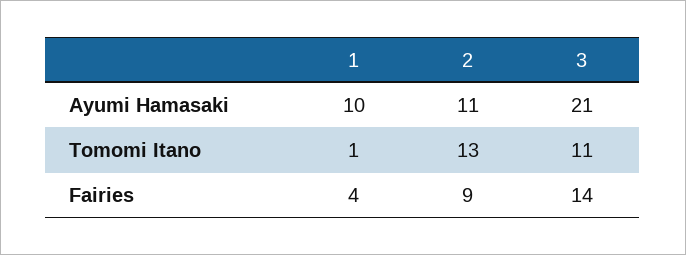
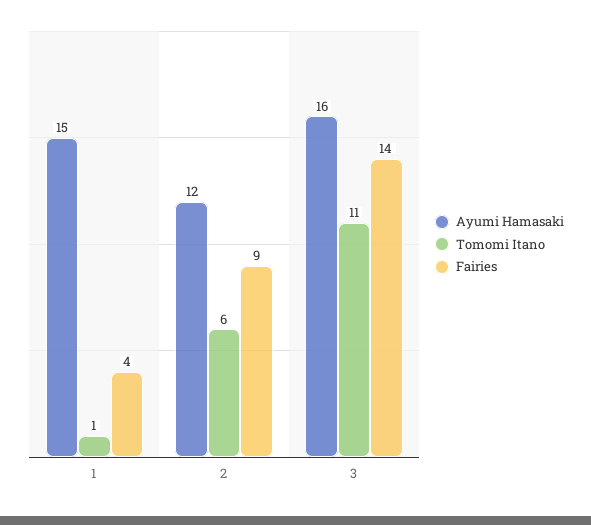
  {
    "Ayumi Hamasaki": {
-     "1": 10,
+     "1": 15,
-     "2": 11,
+     "2": 12,
-     "3": 21
+     "3": 16
    },
    "Tomomi Itano": {
      "1": 1,
-     "2": 13,
+     "2": 6,
      "3": 11
    },
    "Fairies": {
      "1": 4,
      "2": 9,
      "3": 14
    }
  }

